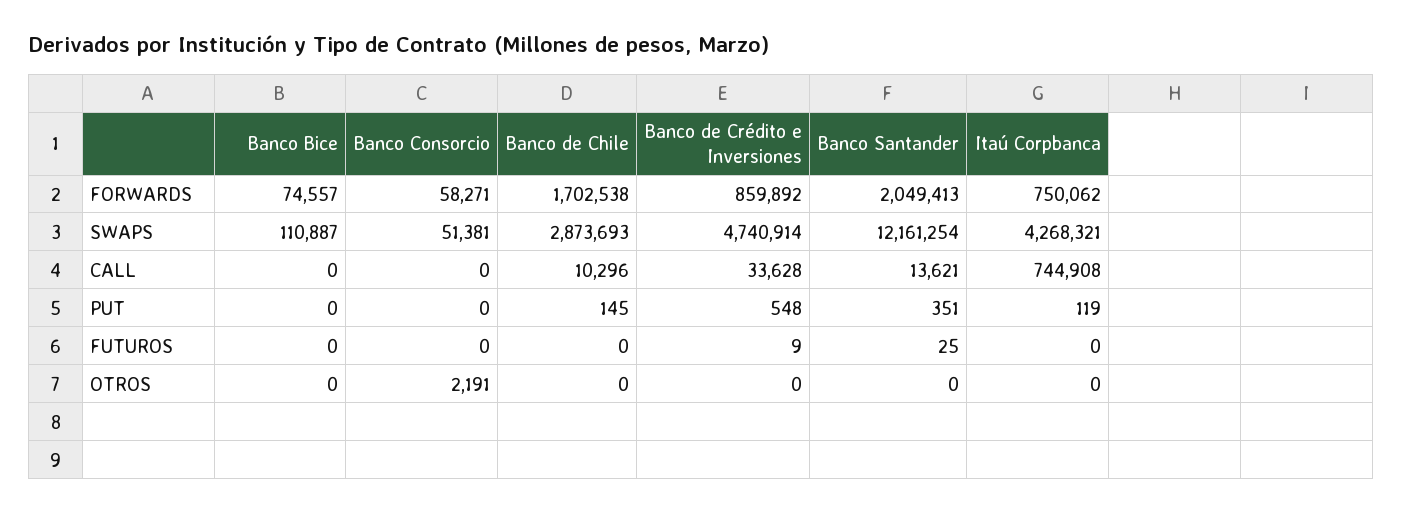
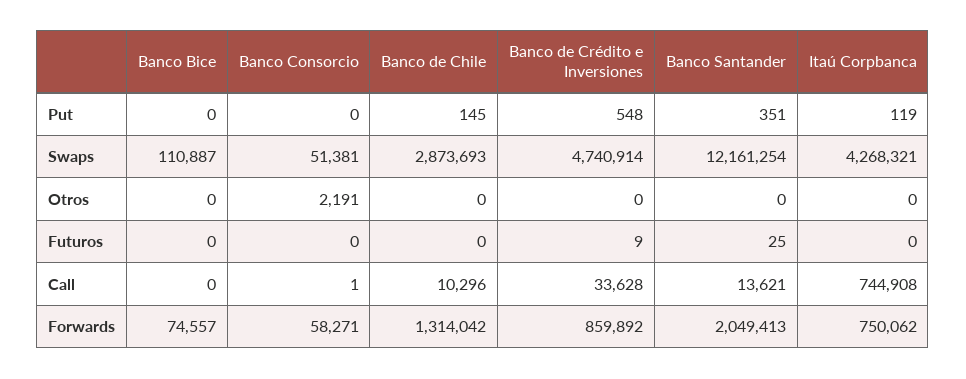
  {
    "Banco Bice": {
      "FORWARDS": 74557,
      "SWAPS": 110887,
      "CALL": 0,
      "PUT": 0,
      "FUTUROS": 0,
      "OTROS": 0
    },
    "Banco Consorcio": {
      "FORWARDS": 58271,
      "SWAPS": 51381,
-     "CALL": 0,
+     "CALL": 1,
      "PUT": 0,
      "FUTUROS": 0,
      "OTROS": 2191
    },
    "Banco de Chile": {
-     "FORWARDS": 1702538,
+     "FORWARDS": 1314042,
      "SWAPS": 2873693,
      "CALL": 10296,
      "PUT": 145,
      "FUTUROS": 0,
      "OTROS": 0
    },
    "Banco de Crédito e Inversiones": {
      "FORWARDS": 859892,
      "SWAPS": 4740914,
      "CALL": 33628,
      "PUT": 548,
      "FUTUROS": 9,
      "OTROS": 0
    },
    "Banco Santander": {
      "FORWARDS": 2049413,
      "SWAPS": 12161254,
      "CALL": 13621,
      "PUT": 351,
      "FUTUROS": 25,
      "OTROS": 0
    },
    "Itaú Corpbanca": {
      "FORWARDS": 750062,
      "SWAPS": 4268321,
      "CALL": 744908,
      "PUT": 119,
      "FUTUROS": 0,
      "OTROS": 0
    }
  }

